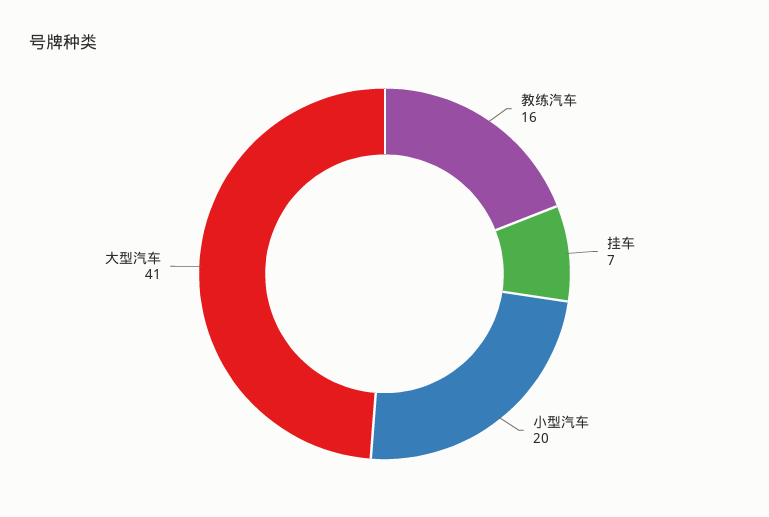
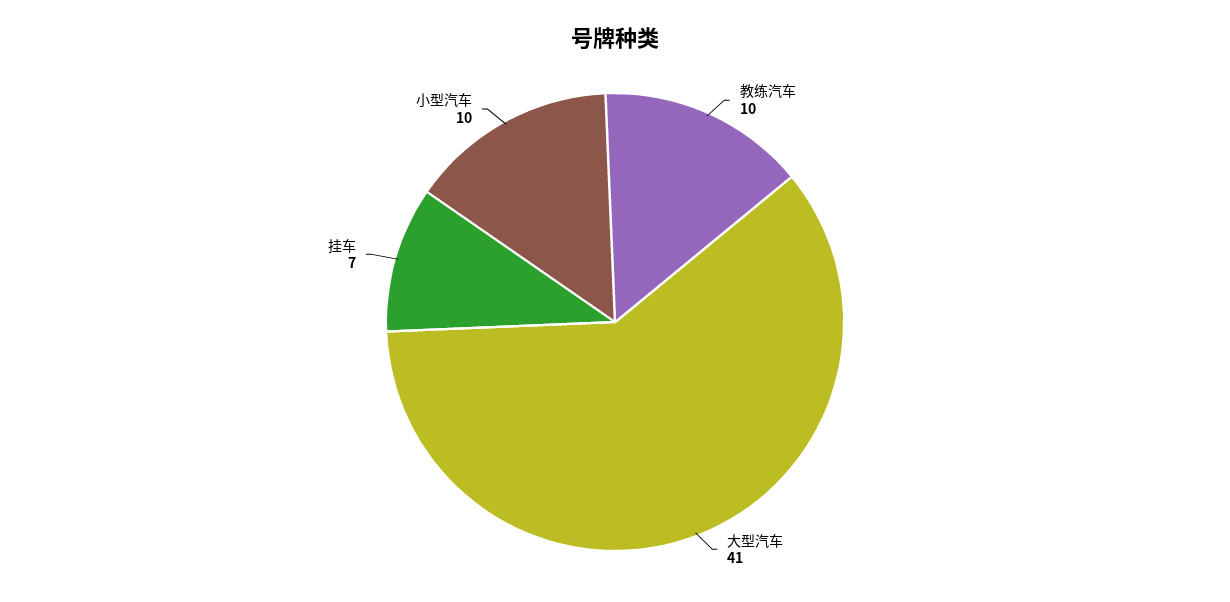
  {
-   "教练汽车": 16,
+   "教练汽车": 10,
    "挂车": 7,
-   "小型汽车": 20,
+   "小型汽车": 10,
    "大型汽车": 41
  }

